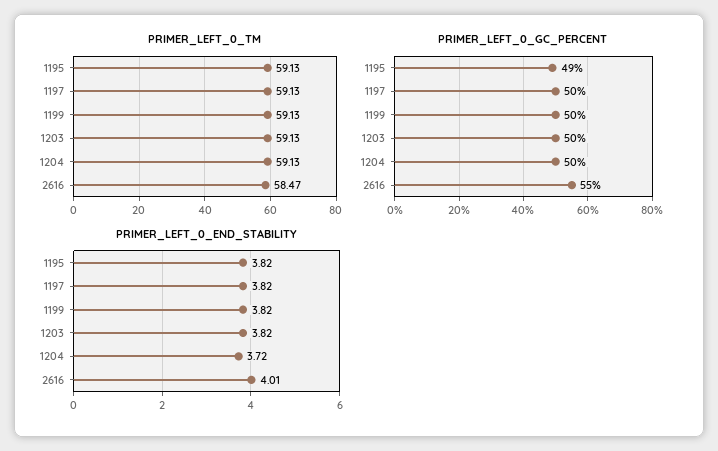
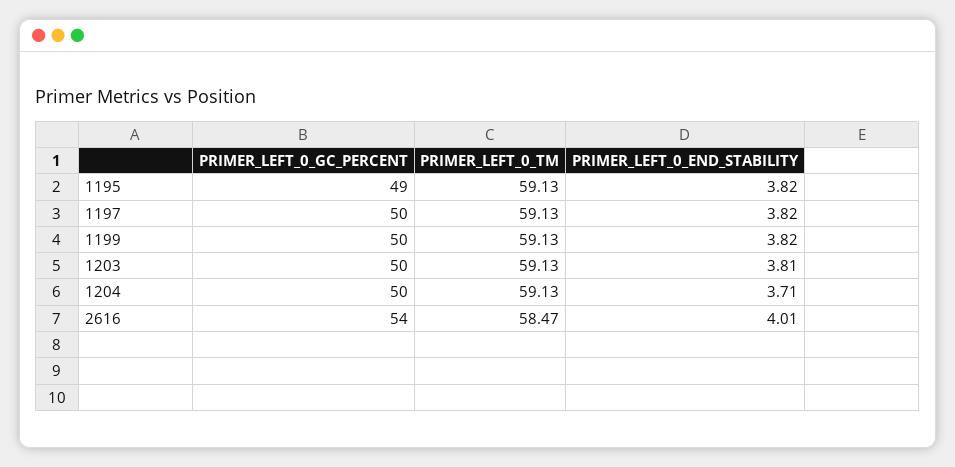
  {
    "PRIMER_LEFT_0_TM": {
      "1195": 59.13,
      "1197": 59.13,
      "1199": 59.13,
      "1203": 59.13,
      "1204": 59.13,
      "2616": 58.47
    },
    "PRIMER_LEFT_0_GC_PERCENT": {
      "1195": 49,
      "1197": 50,
      "1199": 50,
      "1203": 50,
      "1204": 50,
-     "2616": 55
+     "2616": 54
    },
    "PRIMER_LEFT_0_END_STABILITY": {
      "1195": 3.82,
      "1197": 3.82,
      "1199": 3.82,
-     "1203": 3.82,
+     "1203": 3.81,
-     "1204": 3.72,
+     "1204": 3.71,
      "2616": 4.01
    }
  }

